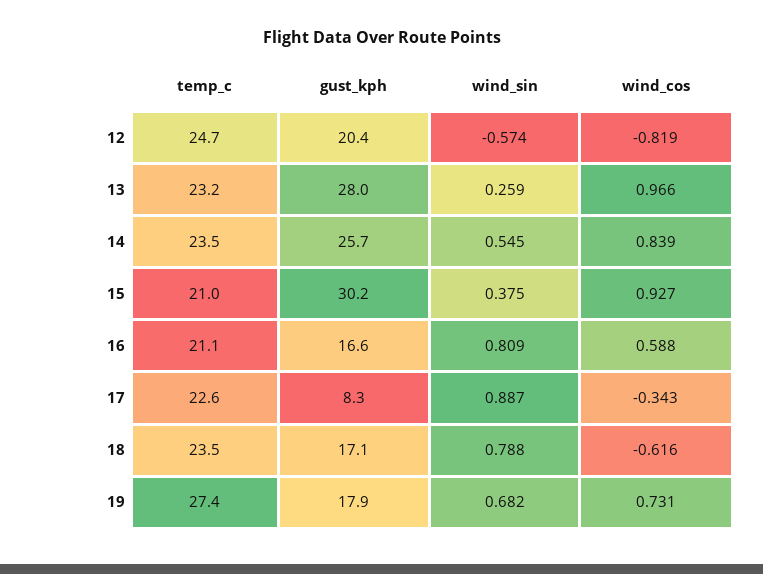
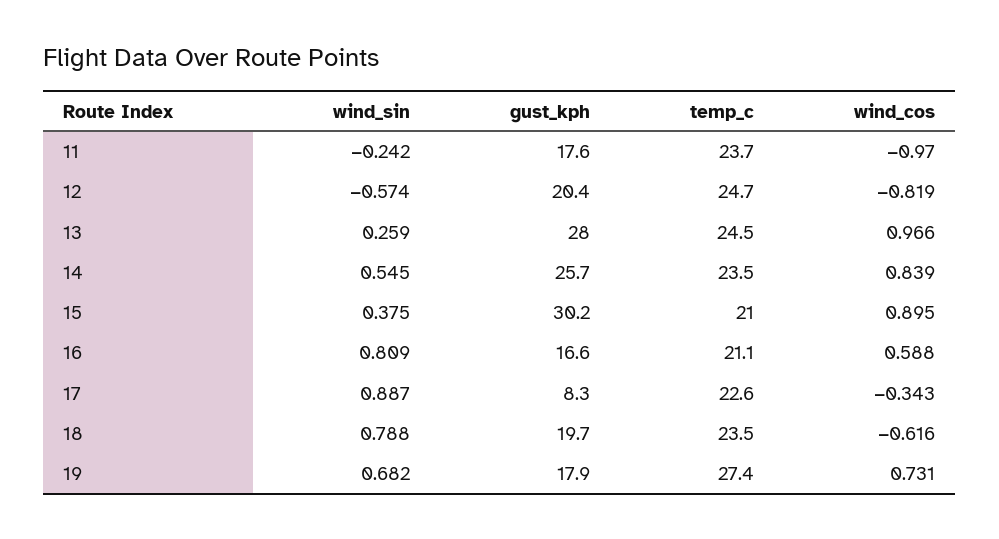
  {
    "temp_c": {
      "12": 24.7,
-     "13": 23.2,
+     "13": 24.5,
      "14": 23.5,
      "15": 21,
      "16": 21.1,
      "17": 22.6,
      "18": 23.5,
-     "19": 27.4
+     "19": 27.4,
+     "11": 23.7
    },
    "gust_kph": {
      "12": 20.4,
      "13": 28,
      "14": 25.7,
      "15": 30.2,
      "16": 16.6,
      "17": 8.3,
-     "18": 17.1,
+     "18": 19.7,
-     "19": 17.9
+     "19": 17.9,
+     "11": 17.6
    },
    "wind_sin": {
      "12": -0.574,
      "13": 0.259,
      "14": 0.545,
      "15": 0.375,
      "16": 0.809,
      "17": 0.887,
      "18": 0.788,
-     "19": 0.682
+     "19": 0.682,
+     "11": -0.242
    },
    "wind_cos": {
      "12": -0.819,
      "13": 0.966,
      "14": 0.839,
-     "15": 0.927,
+     "15": 0.895,
      "16": 0.588,
      "17": -0.343,
      "18": -0.616,
-     "19": 0.731
+     "19": 0.731,
+     "11": -0.97
    }
  }

